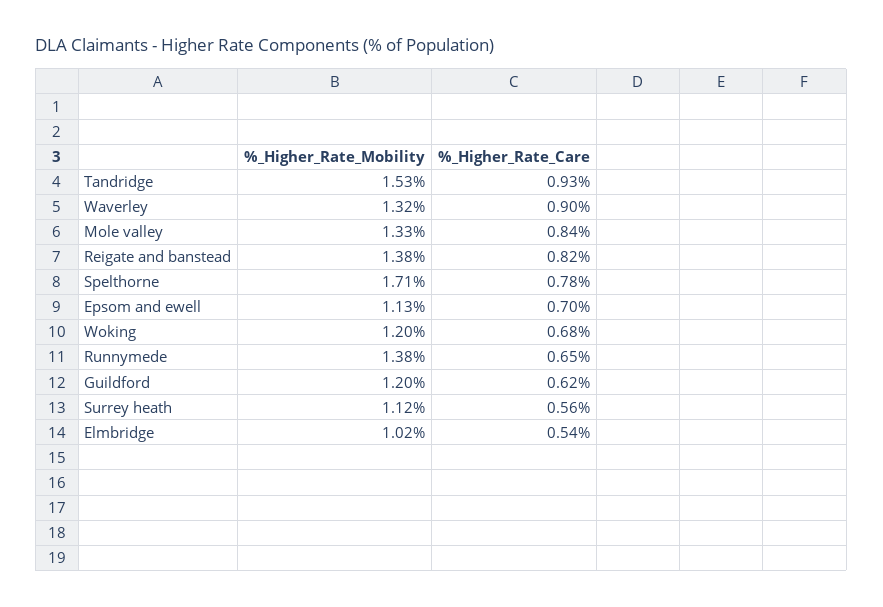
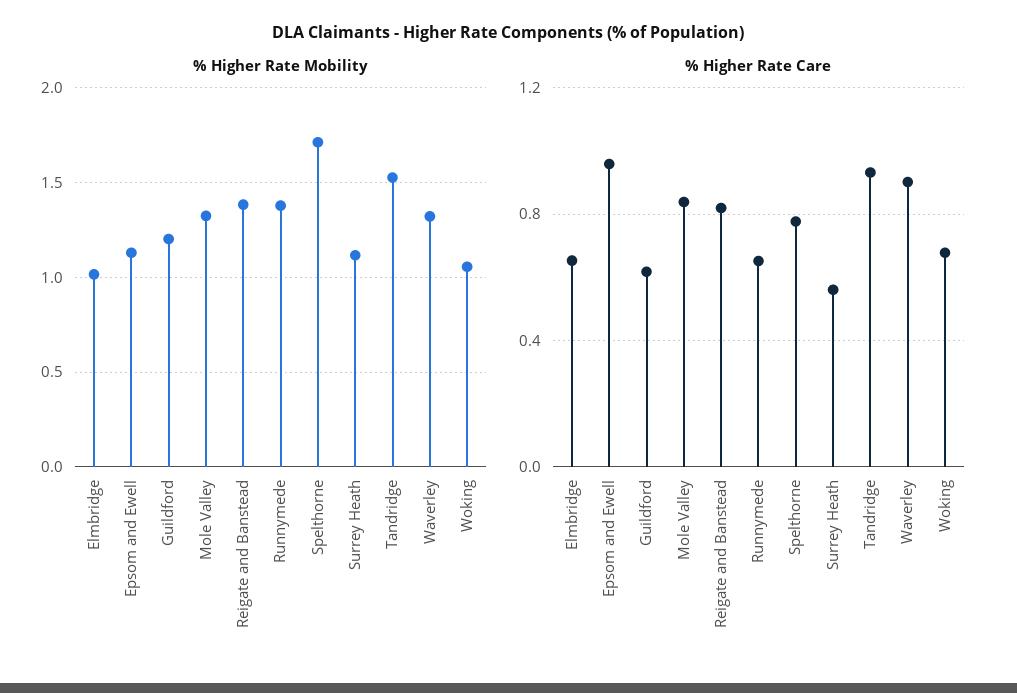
  {
    "%_Higher_Rate_Mobility": {
      "Tandridge": 1.53,
      "Waverley": 1.32,
      "Mole valley": 1.33,
      "Reigate and banstead": 1.38,
      "Spelthorne": 1.71,
      "Epsom and ewell": 1.13,
-     "Woking": 1.2,
+     "Woking": 1.05,
      "Runnymede": 1.38,
      "Guildford": 1.2,
      "Surrey heath": 1.12,
      "Elmbridge": 1.02
    },
    "%_Higher_Rate_Care": {
      "Tandridge": 0.93,
      "Waverley": 0.9,
      "Mole valley": 0.84,
      "Reigate and banstead": 0.82,
      "Spelthorne": 0.78,
-     "Epsom and ewell": 0.7,
+     "Epsom and ewell": 0.95,
      "Woking": 0.68,
      "Runnymede": 0.65,
      "Guildford": 0.62,
      "Surrey heath": 0.56,
-     "Elmbridge": 0.54
+     "Elmbridge": 0.65
    }
  }

